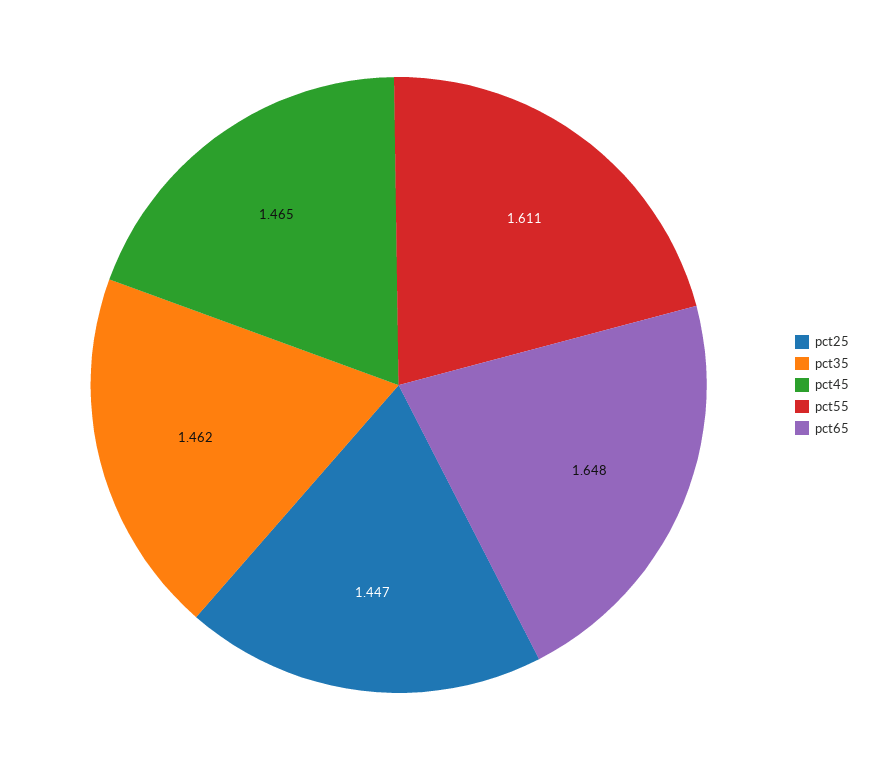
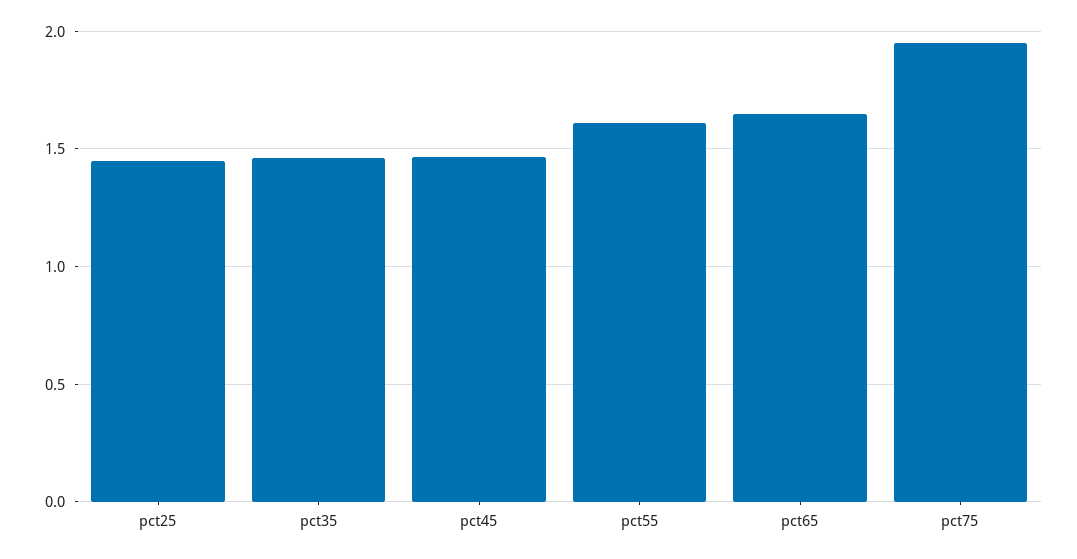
  {
    "pct25": 1.447,
    "pct35": 1.462,
    "pct45": 1.465,
    "pct55": 1.611,
-   "pct65": 1.648
+   "pct65": 1.648,
+   "pct75": 1.95
  }

